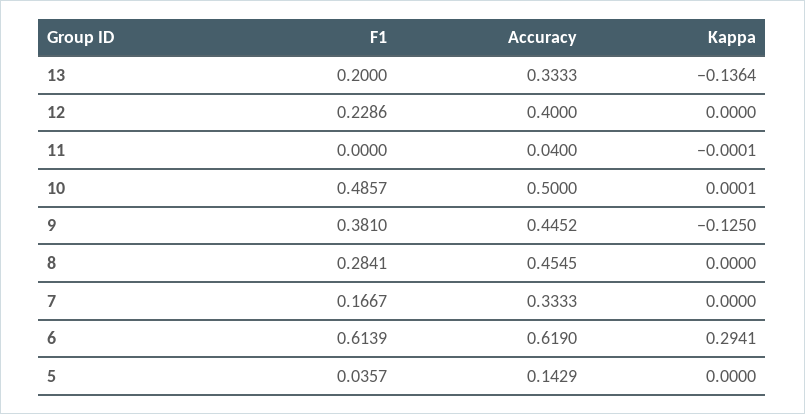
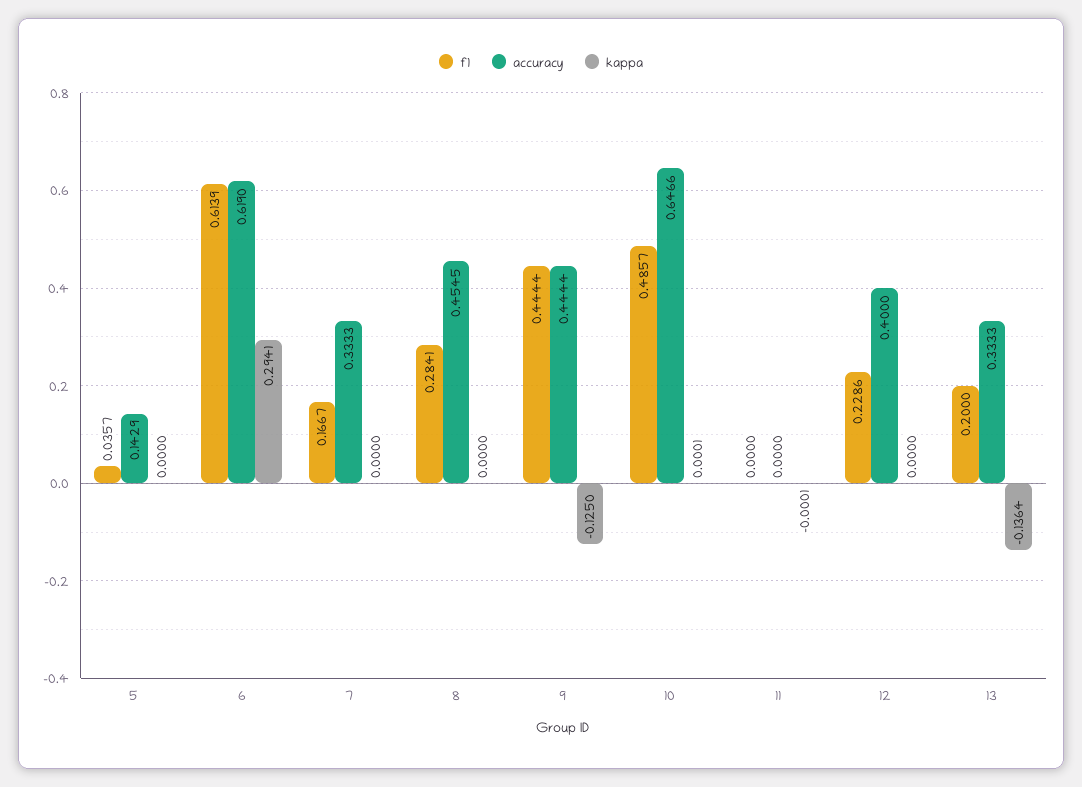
  {
    "F1": {
      "13": 0.2,
      "12": 0.2286,
      "11": 0,
      "10": 0.4857,
-     "9": 0.381,
+     "9": 0.4444,
      "8": 0.2841,
      "7": 0.1667,
      "6": 0.6139,
      "5": 0.0357
    },
    "Accuracy": {
      "13": 0.3333,
      "12": 0.4,
-     "11": 0.04,
+     "11": 0,
-     "10": 0.5,
+     "10": 0.6466,
-     "9": 0.4452,
+     "9": 0.4444,
      "8": 0.4545,
      "7": 0.3333,
      "6": 0.619,
      "5": 0.1429
    },
    "Kappa": {
      "13": -0.1364,
      "12": 0,
      "11": -0.0001,
      "10": 0.0001,
      "9": -0.125,
      "8": 0,
      "7": 0,
      "6": 0.2941,
      "5": 0
    }
  }

